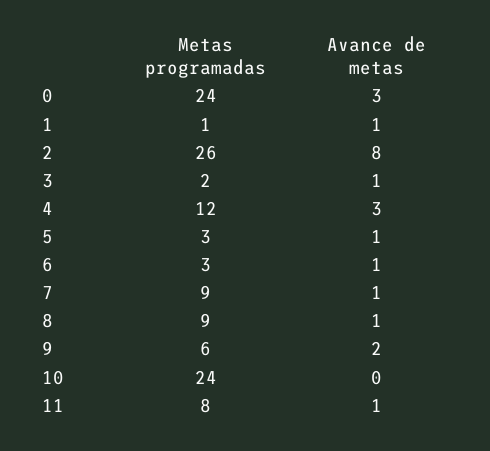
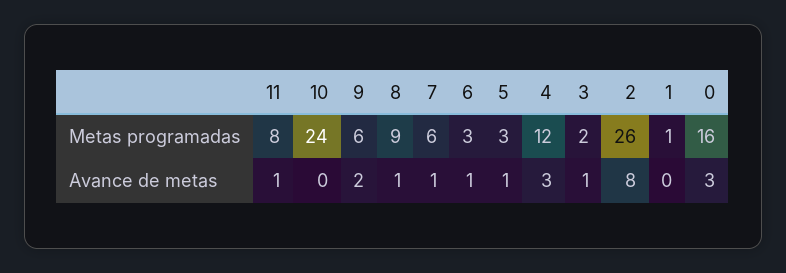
  {
    "Metas programadas": {
-     "0": 24,
+     "0": 16,
      "1": 1,
      "2": 26,
      "3": 2,
      "4": 12,
      "5": 3,
      "6": 3,
-     "7": 9,
+     "7": 6,
      "8": 9,
      "9": 6,
      "10": 24,
      "11": 8
    },
    "Avance de metas": {
      "0": 3,
-     "1": 1,
+     "1": 0,
      "2": 8,
      "3": 1,
      "4": 3,
      "5": 1,
      "6": 1,
      "7": 1,
      "8": 1,
      "9": 2,
      "10": 0,
      "11": 1
    }
  }

